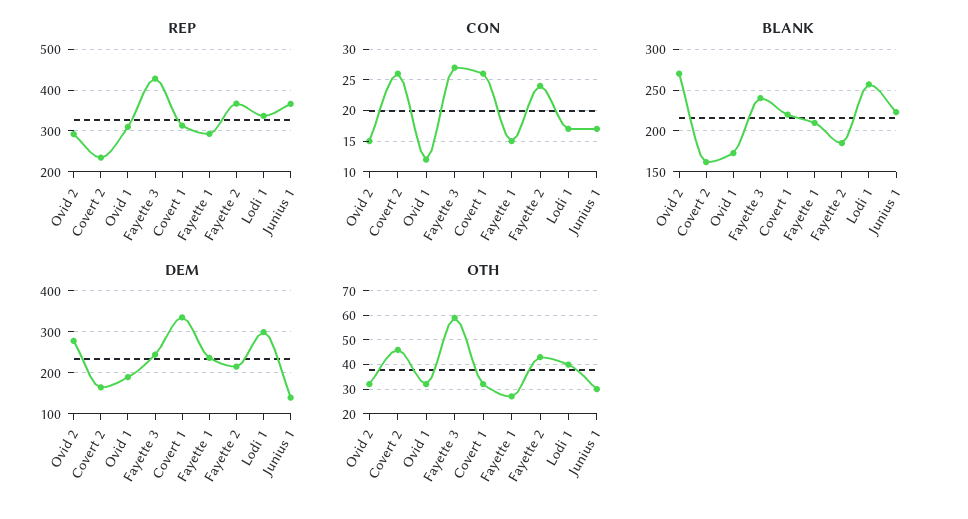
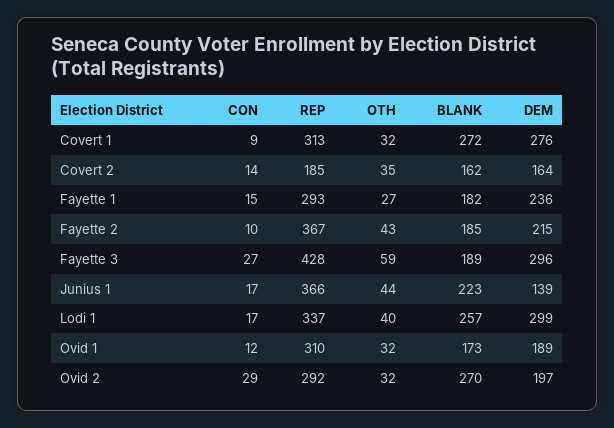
  {
    "REP": {
      "Ovid 2": 292,
-     "Covert 2": 240,
+     "Covert 2": 185,
      "Ovid 1": 310,
      "Fayette 3": 428,
      "Covert 1": 313,
      "Fayette 1": 293,
      "Fayette 2": 367,
      "Lodi 1": 337,
      "Junius 1": 366
    },
    "CON": {
-     "Ovid 2": 15,
+     "Ovid 2": 29,
-     "Covert 2": 26,
+     "Covert 2": 14,
      "Ovid 1": 12,
      "Fayette 3": 27,
-     "Covert 1": 26,
+     "Covert 1": 9,
      "Fayette 1": 15,
-     "Fayette 2": 24,
+     "Fayette 2": 10,
      "Lodi 1": 17,
      "Junius 1": 17
    },
    "BLANK": {
      "Ovid 2": 270,
      "Covert 2": 162,
      "Ovid 1": 173,
-     "Fayette 3": 240,
+     "Fayette 3": 189,
-     "Covert 1": 220,
+     "Covert 1": 272,
-     "Fayette 1": 210,
+     "Fayette 1": 182,
      "Fayette 2": 185,
      "Lodi 1": 257,
      "Junius 1": 223
    },
    "DEM": {
-     "Ovid 2": 280,
+     "Ovid 2": 197,
      "Covert 2": 164,
      "Ovid 1": 189,
-     "Fayette 3": 240,
+     "Fayette 3": 296,
-     "Covert 1": 340,
+     "Covert 1": 276,
      "Fayette 1": 236,
      "Fayette 2": 215,
      "Lodi 1": 299,
      "Junius 1": 139
    },
    "OTH": {
      "Ovid 2": 32,
-     "Covert 2": 45,
+     "Covert 2": 35,
      "Ovid 1": 32,
      "Fayette 3": 59,
      "Covert 1": 32,
      "Fayette 1": 27,
      "Fayette 2": 43,
      "Lodi 1": 40,
-     "Junius 1": 30
+     "Junius 1": 44
    }
  }

